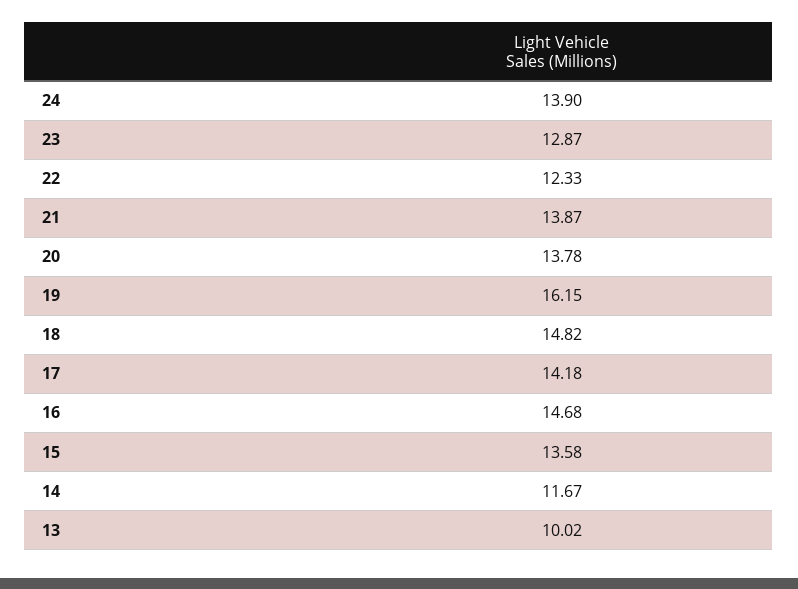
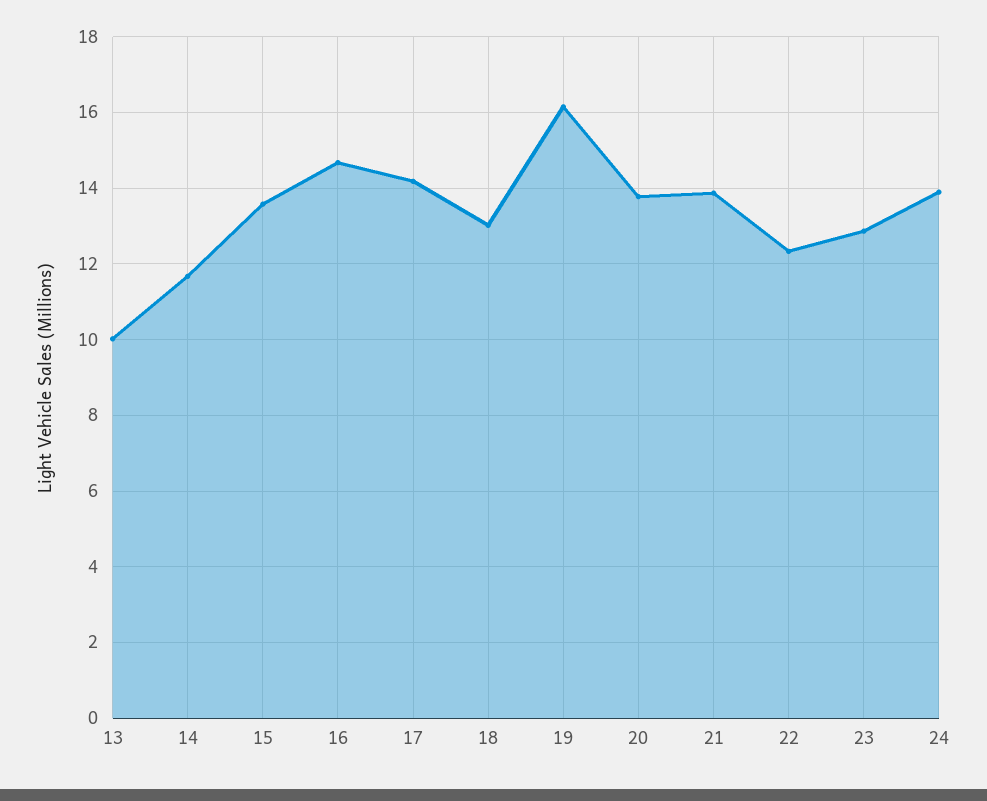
  {
    "24": 13.9,
    "23": 12.87,
    "22": 12.33,
    "21": 13.87,
    "20": 13.78,
    "19": 16.15,
-   "18": 14.82,
+   "18": 13,
    "17": 14.18,
    "16": 14.68,
    "15": 13.58,
    "14": 11.67,
    "13": 10.02
  }

